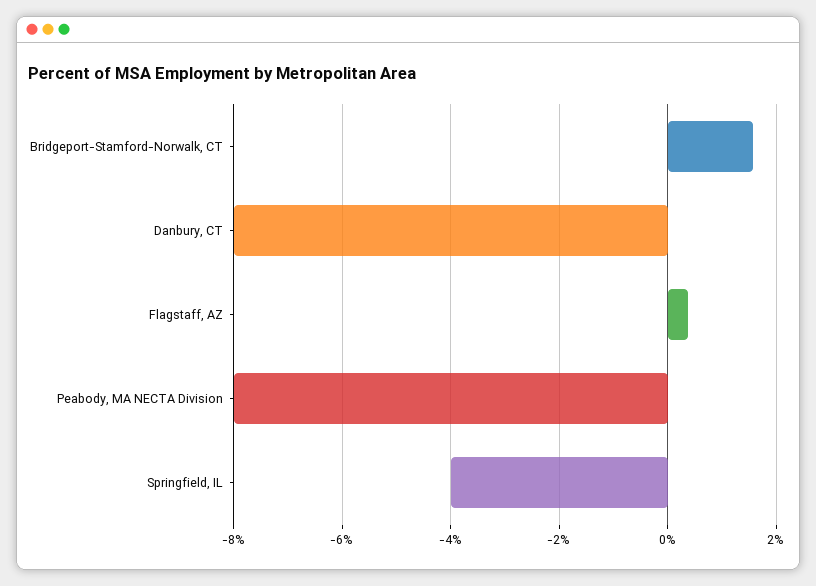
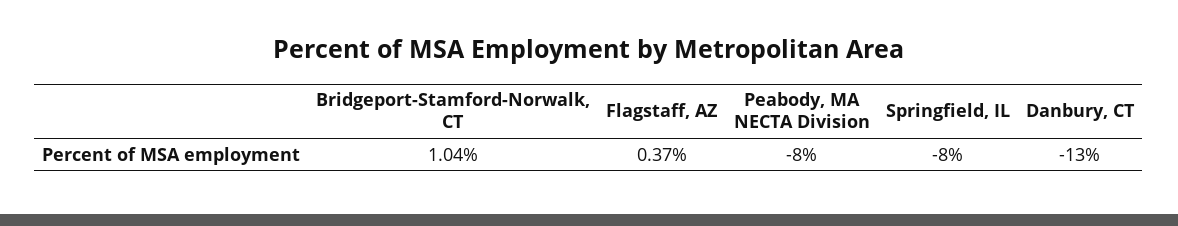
  {
-   "Bridgeport-Stamford-Norwalk, CT": 1.6,
+   "Bridgeport-Stamford-Norwalk, CT": 1.04,
-   "Danbury, CT": -8,
+   "Danbury, CT": -13,
    "Flagstaff, AZ": 0.37,
    "Peabody, MA NECTA Division": -8,
-   "Springfield, IL": -4
+   "Springfield, IL": -8
  }

